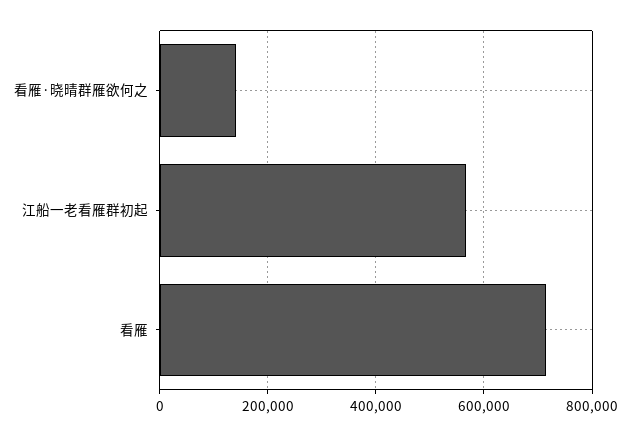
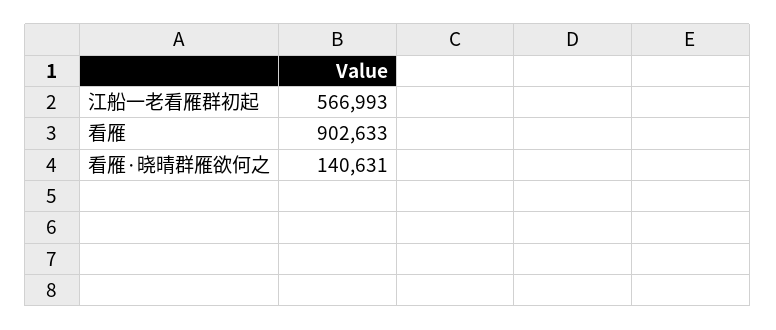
  {
    "看雁·晓晴群雁欲何之": 140631,
    "江船一老看雁群初起": 566993,
-   "看雁": 720000
+   "看雁": 902633
  }

